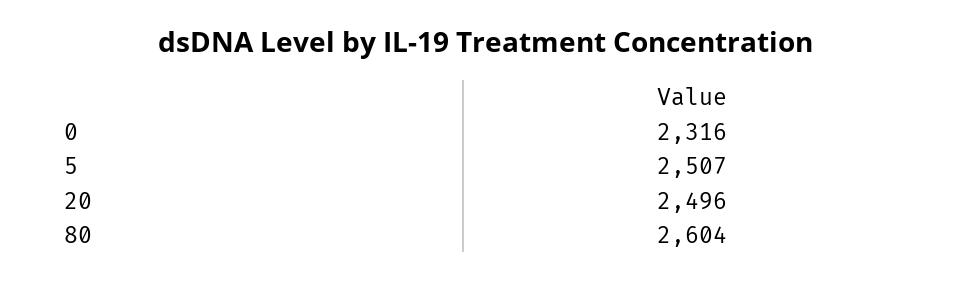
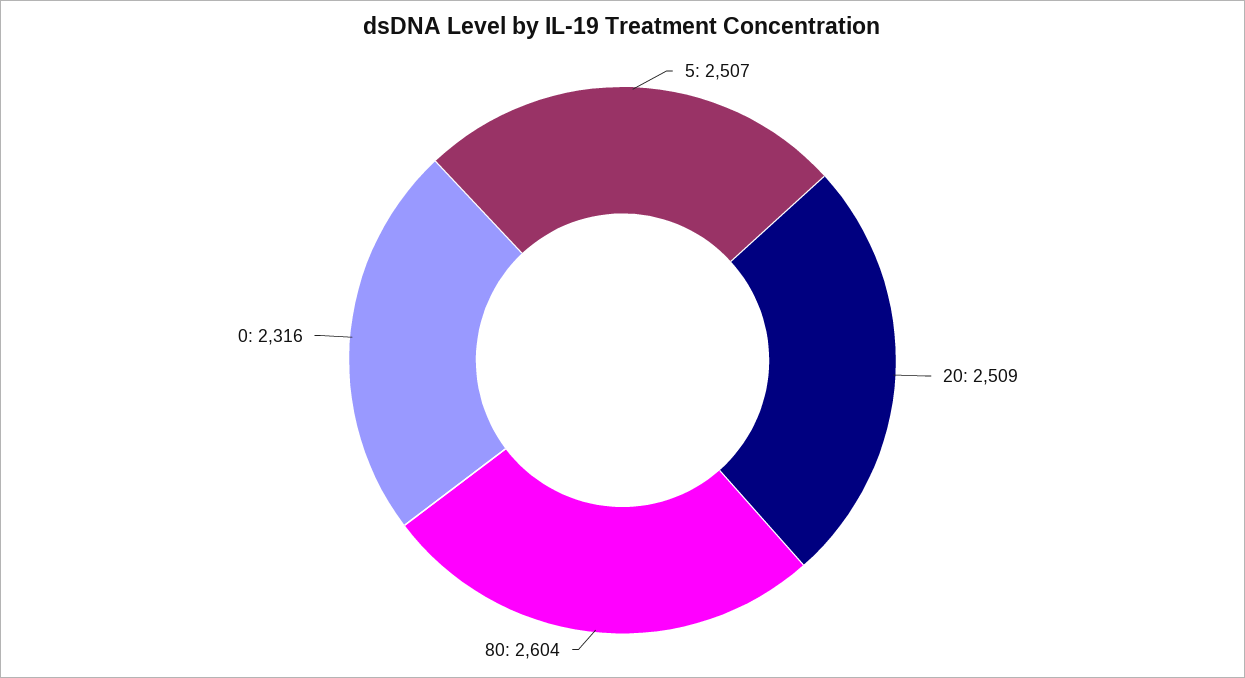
  {
    "0": 2316,
    "5": 2507,
-   "20": 2496,
+   "20": 2509,
    "80": 2604
  }

